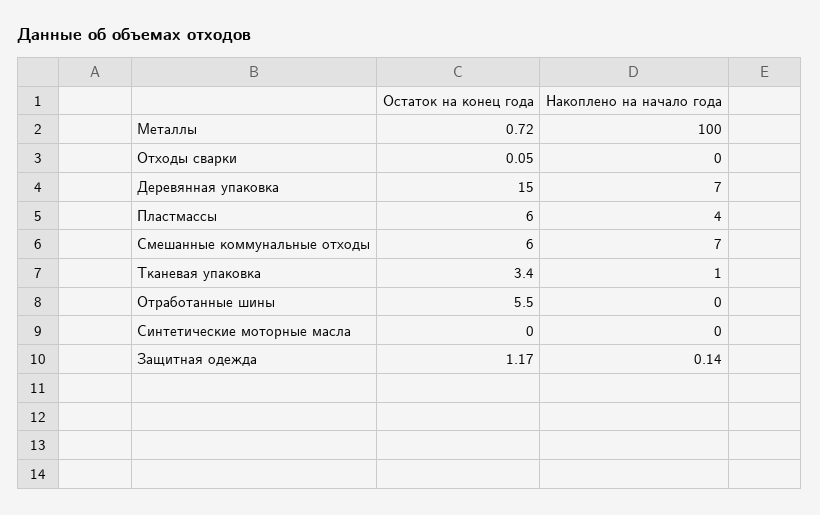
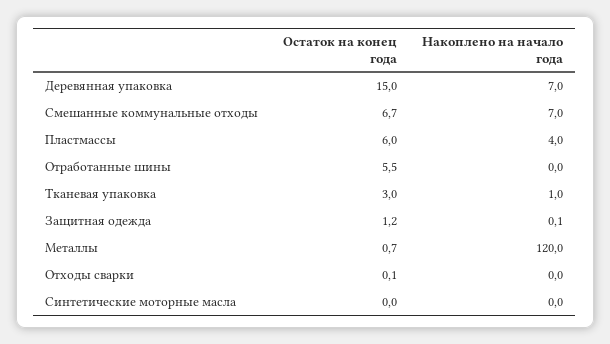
  {
    "Остаток на конец года": {
      "Металлы": 0.72,
      "Отходы сварки": 0.05,
      "Деревянная упаковка": 15,
      "Пластмассы": 6,
-     "Смешанные коммунальные отходы": 6,
+     "Смешанные коммунальные отходы": 6.7,
-     "Тканевая упаковка": 3.4,
+     "Тканевая упаковка": 3,
      "Отработанные шины": 5.5,
      "Синтетические моторные масла": 0,
      "Защитная одежда": 1.17
    },
    "Накоплено на начало года": {
-     "Металлы": 100,
+     "Металлы": 120,
      "Отходы сварки": 0,
      "Деревянная упаковка": 7,
      "Пластмассы": 4,
      "Смешанные коммунальные отходы": 7,
      "Тканевая упаковка": 1,
      "Отработанные шины": 0,
      "Синтетические моторные масла": 0,
      "Защитная одежда": 0.14
    }
  }

